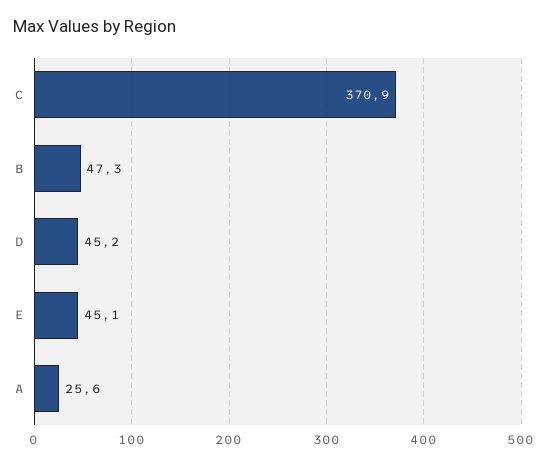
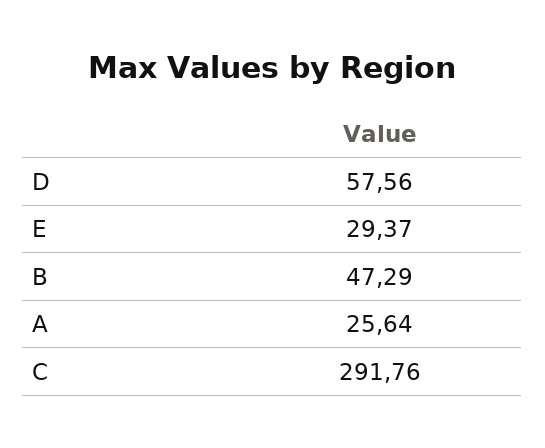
  {
-   "C": 370.9,
+   "C": 291.76,
    "B": 47.29,
-   "D": 45.2,
+   "D": 57.56,
-   "E": 45.1,
+   "E": 29.37,
    "A": 25.64
  }

